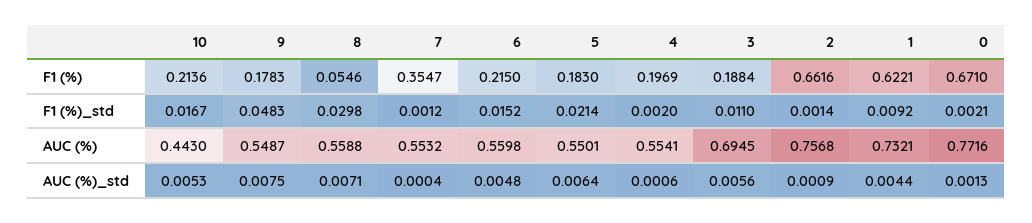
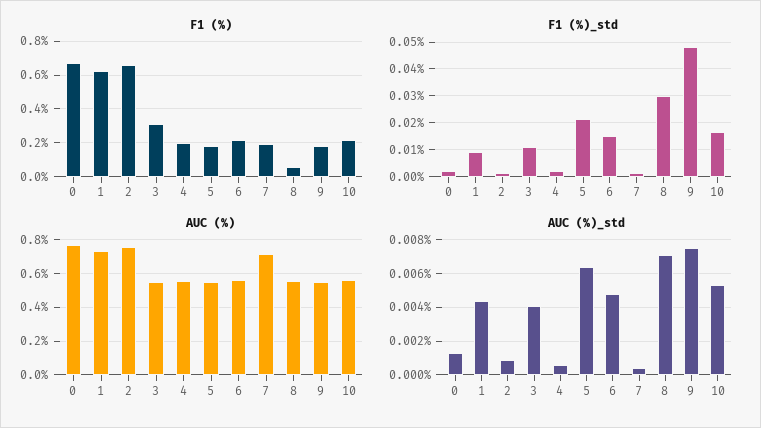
  {
    "F1 (%)": {
      "10": 0.2136,
      "9": 0.1783,
      "8": 0.0546,
-     "7": 0.3547,
+     "7": 0.2,
      "6": 0.215,
      "5": 0.183,
      "4": 0.1969,
-     "3": 0.1884,
+     "3": 0.3,
      "2": 0.6616,
      "1": 0.6221,
      "0": 0.671
    },
    "F1 (%)_std": {
      "10": 0.0167,
      "9": 0.0483,
      "8": 0.0298,
      "7": 0.0012,
      "6": 0.0152,
      "5": 0.0214,
      "4": 0.002,
      "3": 0.011,
      "2": 0.0014,
      "1": 0.0092,
      "0": 0.0021
    },
    "AUC (%)": {
-     "10": 0.443,
+     "10": 0.55,
      "9": 0.5487,
      "8": 0.5588,
-     "7": 0.5532,
+     "7": 0.7,
      "6": 0.5598,
      "5": 0.5501,
      "4": 0.5541,
-     "3": 0.6945,
+     "3": 0.55,
      "2": 0.7568,
      "1": 0.7321,
      "0": 0.7716
    },
    "AUC (%)_std": {
      "10": 0.0053,
      "9": 0.0075,
      "8": 0.0071,
      "7": 0.0004,
      "6": 0.0048,
      "5": 0.0064,
      "4": 0.0006,
-     "3": 0.0056,
+     "3": 0.004,
      "2": 0.0009,
      "1": 0.0044,
      "0": 0.0013
    }
  }

